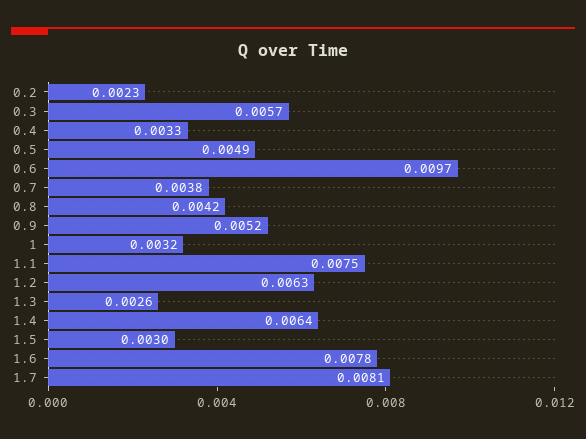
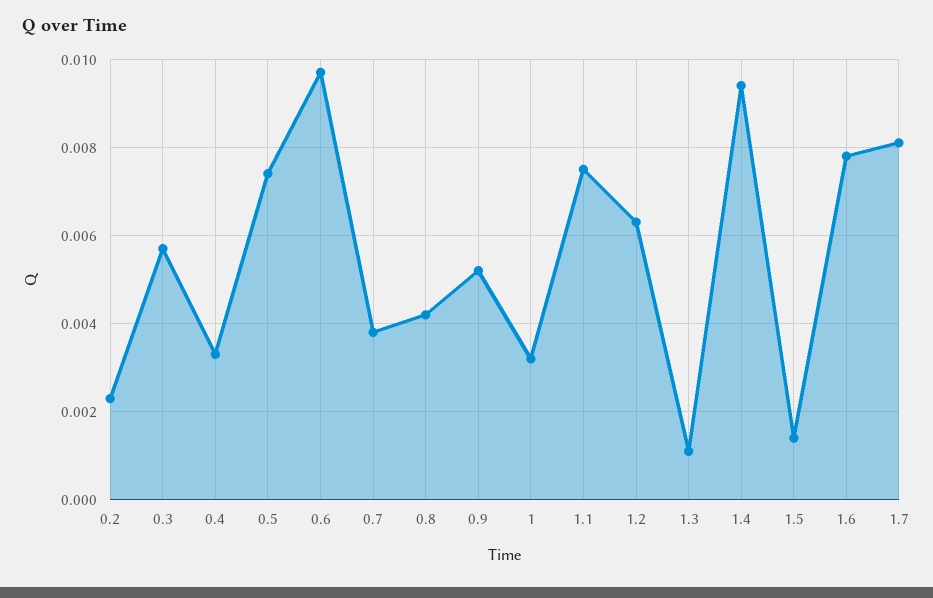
  {
    "0.2": 0.0023,
    "0.3": 0.0057,
    "0.4": 0.0033,
-   "0.5": 0.0049,
+   "0.5": 0.0075,
    "0.6": 0.0097,
    "0.7": 0.0038,
    "0.8": 0.0042,
    "0.9": 0.0052,
    "1": 0.0032,
    "1.1": 0.0075,
    "1.2": 0.0063,
-   "1.3": 0.0026,
+   "1.3": 0.001,
-   "1.4": 0.0064,
+   "1.4": 0.0095,
-   "1.5": 0.003,
+   "1.5": 0.0015,
    "1.6": 0.0078,
    "1.7": 0.0081
  }

